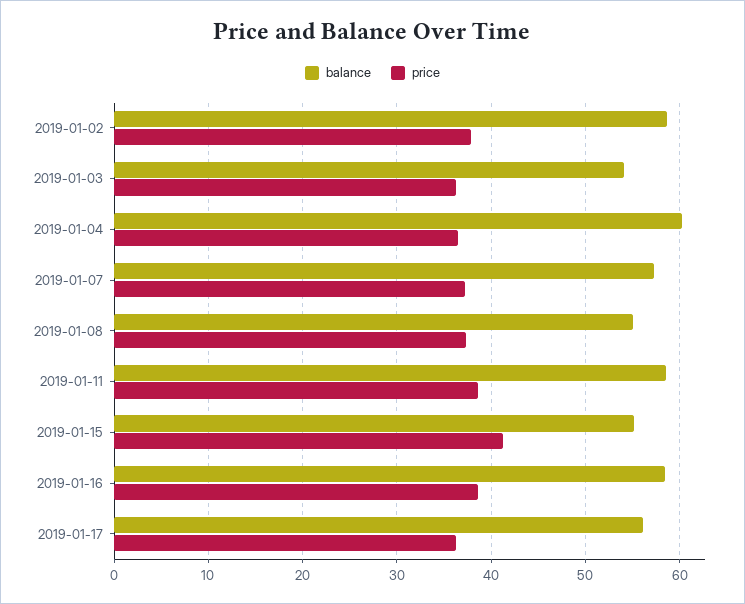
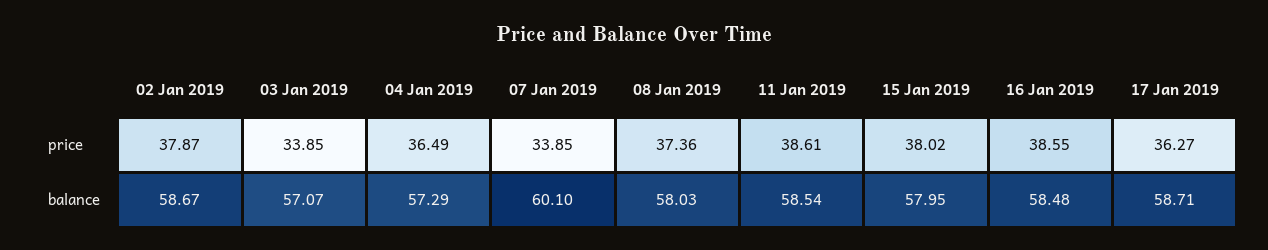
  {
    "balance": {
      "2019-01-02": 58.67,
-     "2019-01-03": 54,
+     "2019-01-03": 57.07,
-     "2019-01-04": 60,
+     "2019-01-04": 57.29,
-     "2019-01-07": 57,
+     "2019-01-07": 60.1,
-     "2019-01-08": 55,
+     "2019-01-08": 58.03,
      "2019-01-11": 58.54,
-     "2019-01-15": 55,
+     "2019-01-15": 57.95,
      "2019-01-16": 58.48,
-     "2019-01-17": 56
+     "2019-01-17": 58.71
    },
    "price": {
      "2019-01-02": 37.87,
-     "2019-01-03": 36,
+     "2019-01-03": 33.85,
      "2019-01-04": 36.49,
-     "2019-01-07": 37,
+     "2019-01-07": 33.85,
      "2019-01-08": 37.36,
      "2019-01-11": 38.61,
-     "2019-01-15": 41,
+     "2019-01-15": 38.02,
      "2019-01-16": 38.55,
      "2019-01-17": 36.27
    }
  }

